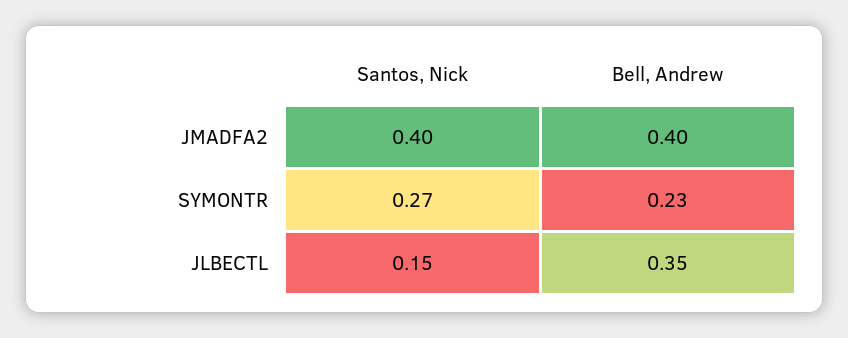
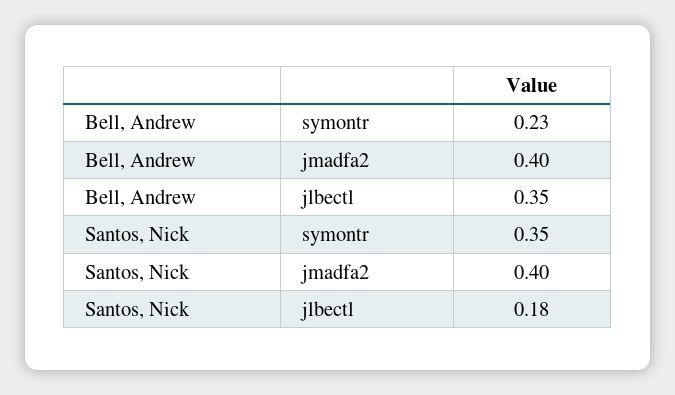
  {
    "Santos, Nick": {
      "JMADFA2": 0.4,
-     "SYMONTR": 0.27,
+     "SYMONTR": 0.35,
-     "JLBECTL": 0.15
+     "JLBECTL": 0.18
    },
    "Bell, Andrew": {
      "JMADFA2": 0.4,
      "SYMONTR": 0.23,
      "JLBECTL": 0.35
    }
  }

